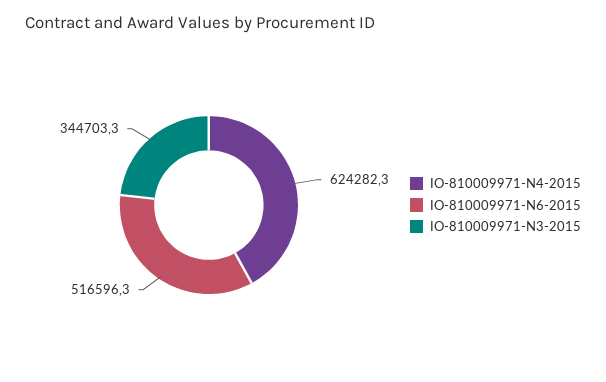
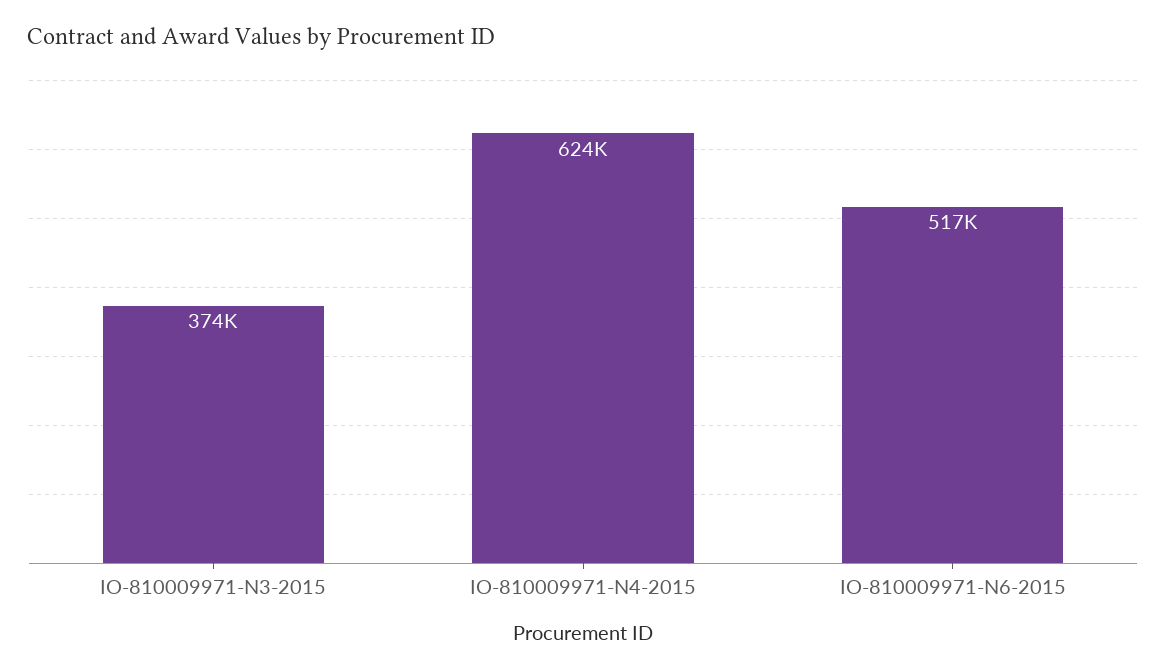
  {
    "IO-810009971-N4-2015": 624282.3,
    "IO-810009971-N6-2015": 516596.3,
-   "IO-810009971-N3-2015": 344703.3
+   "IO-810009971-N3-2015": 374000
  }

